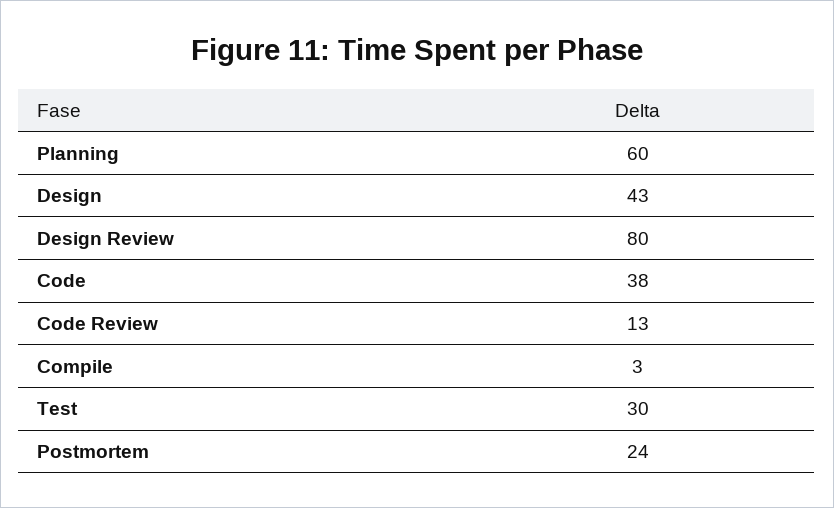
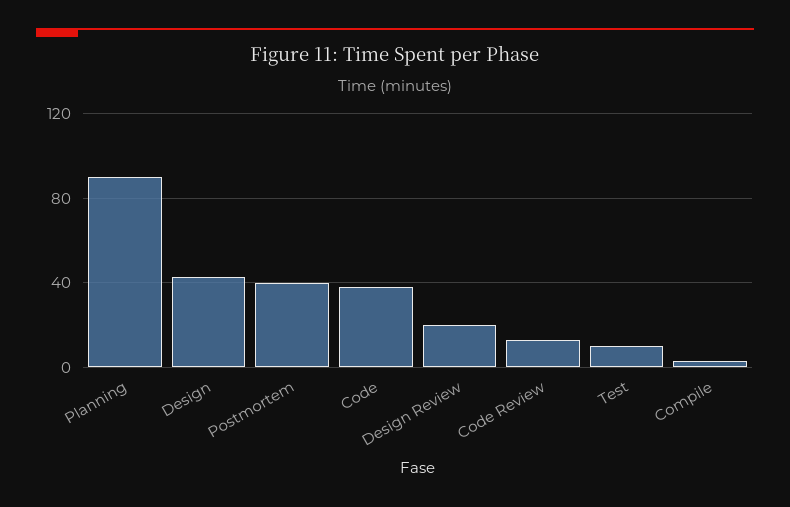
  {
-   "Planning": 60,
+   "Planning": 90,
    "Design": 43,
-   "Design Review": 80,
+   "Design Review": 20,
    "Code": 38,
    "Code Review": 13,
    "Compile": 3,
-   "Test": 30,
+   "Test": 10,
-   "Postmortem": 24
+   "Postmortem": 40
  }

